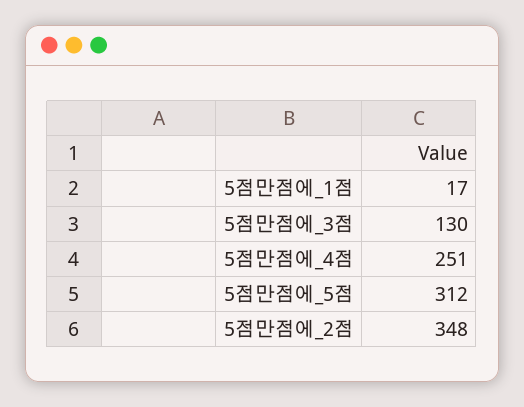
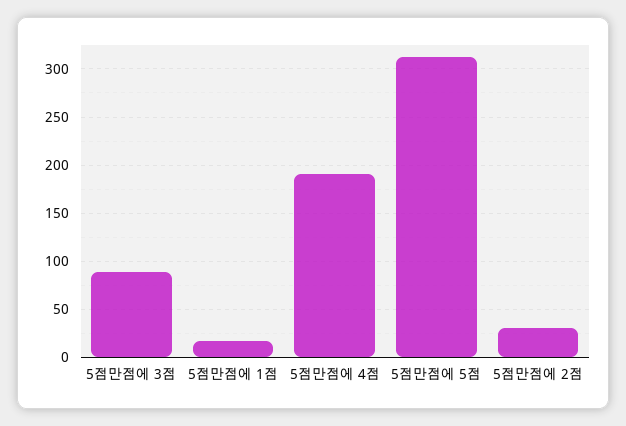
  {
    "5점만점에_1점": 17,
-   "5점만점에_3점": 130,
+   "5점만점에_3점": 90,
-   "5점만점에_4점": 251,
+   "5점만점에_4점": 190,
    "5점만점에_5점": 312,
-   "5점만점에_2점": 348
+   "5점만점에_2점": 30
  }

